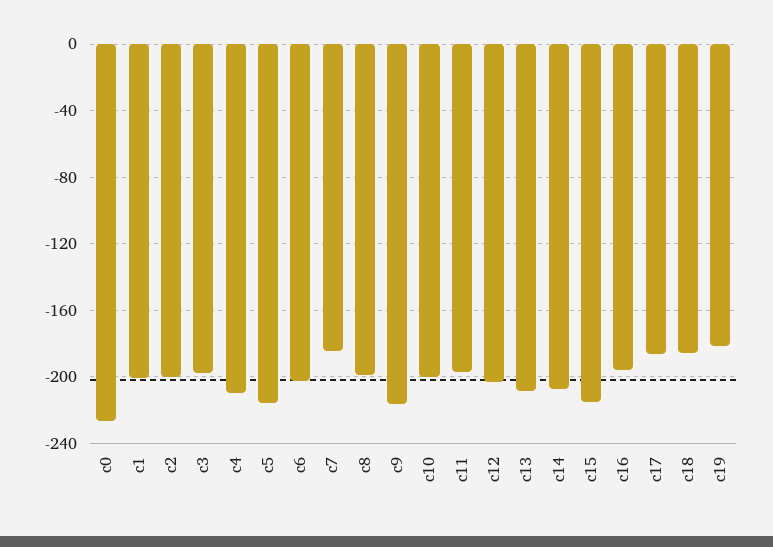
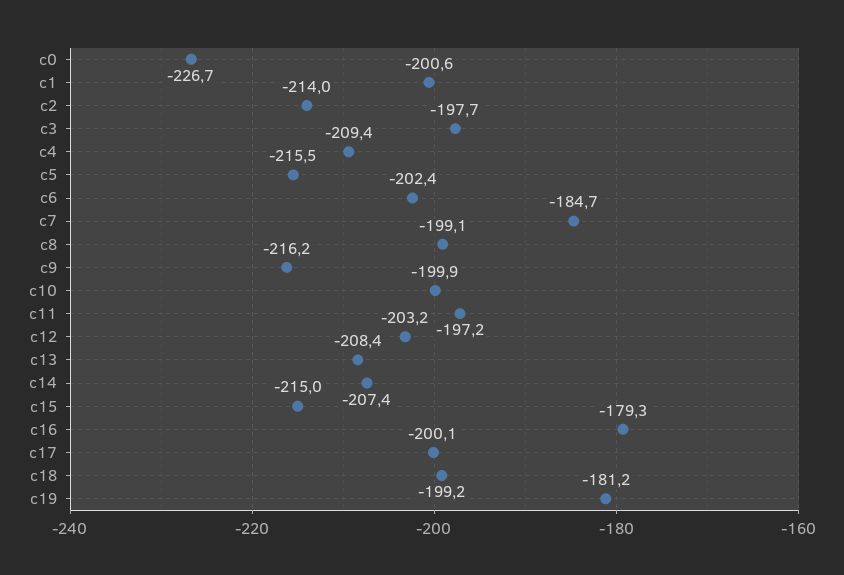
  {
    "c0": -226.7,
    "c1": -200.6,
-   "c2": -200,
+   "c2": -214,
    "c3": -197.7,
    "c4": -209.4,
    "c5": -215.5,
    "c6": -202.4,
    "c7": -184.7,
    "c8": -199.1,
    "c9": -216.2,
    "c10": -199.9,
    "c11": -197.2,
    "c12": -203.2,
    "c13": -208.4,
    "c14": -207.4,
    "c15": -215,
-   "c16": -195,
+   "c16": -179.3,
-   "c17": -185,
+   "c17": -200.1,
-   "c18": -185,
+   "c18": -199.2,
    "c19": -181.2
  }

